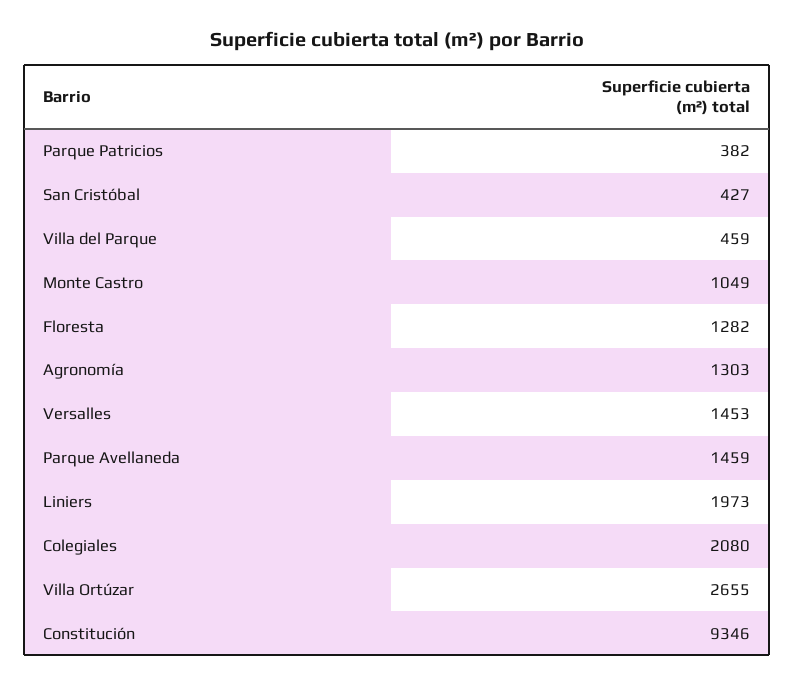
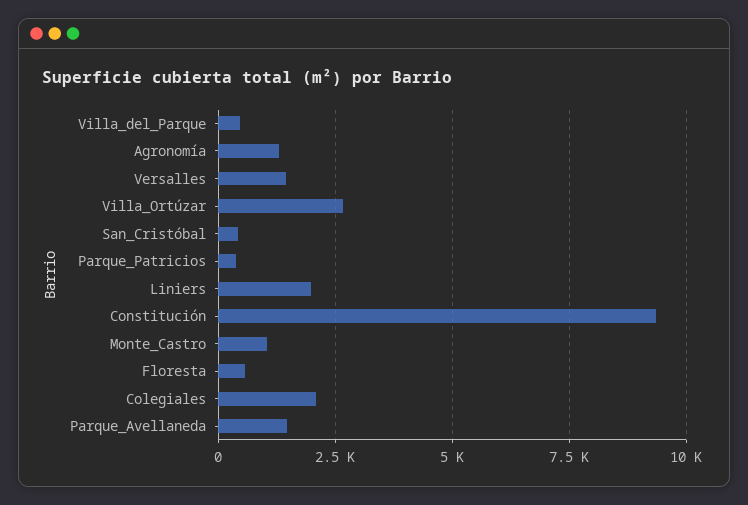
  {
    "Parque Patricios": 382,
    "San Cristóbal": 427,
    "Villa del Parque": 459,
    "Monte Castro": 1049,
-   "Floresta": 1282,
+   "Floresta": 500,
    "Agronomía": 1303,
    "Versalles": 1453,
    "Parque Avellaneda": 1459,
    "Liniers": 1973,
    "Colegiales": 2080,
    "Villa Ortúzar": 2655,
    "Constitución": 9346
  }

